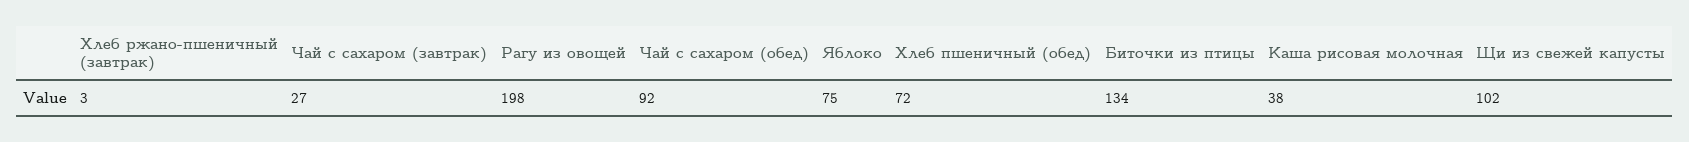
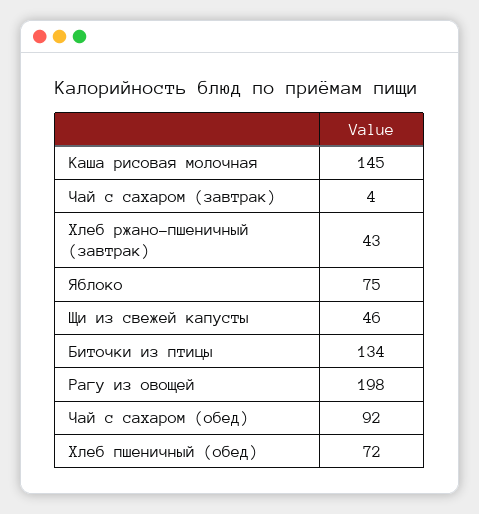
  {
-   "Хлеб ржано-пшеничный (завтрак)": 3,
+   "Хлеб ржано-пшеничный (завтрак)": 43,
-   "Чай с сахаром (завтрак)": 27,
+   "Чай с сахаром (завтрак)": 4,
    "Рагу из овощей": 198,
    "Чай с сахаром (обед)": 92,
    "Яблоко": 75,
    "Хлеб пшеничный (обед)": 72,
    "Биточки из птицы": 134,
-   "Каша рисовая молочная": 38,
+   "Каша рисовая молочная": 145,
-   "Щи из свежей капусты": 102
+   "Щи из свежей капусты": 46
  }

